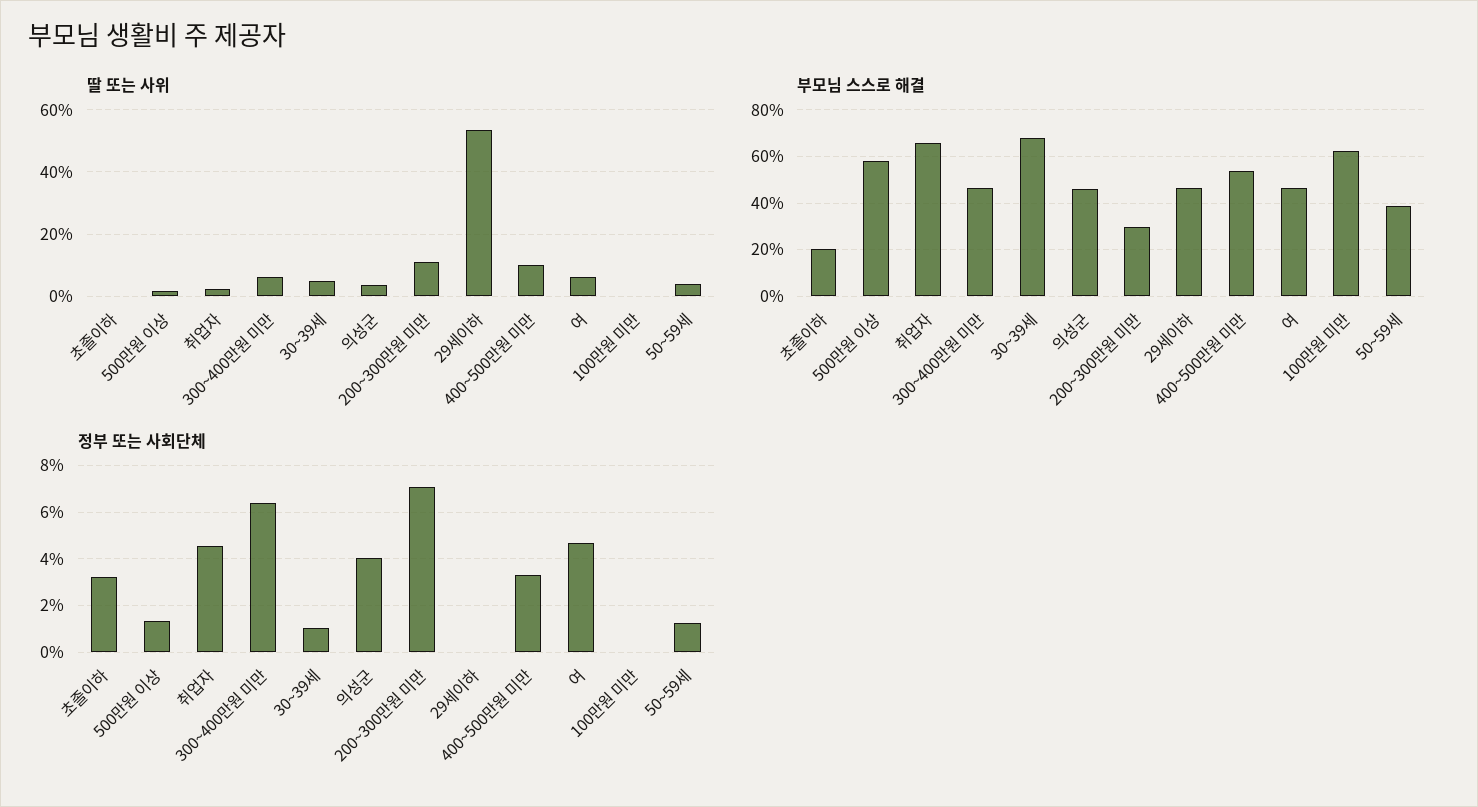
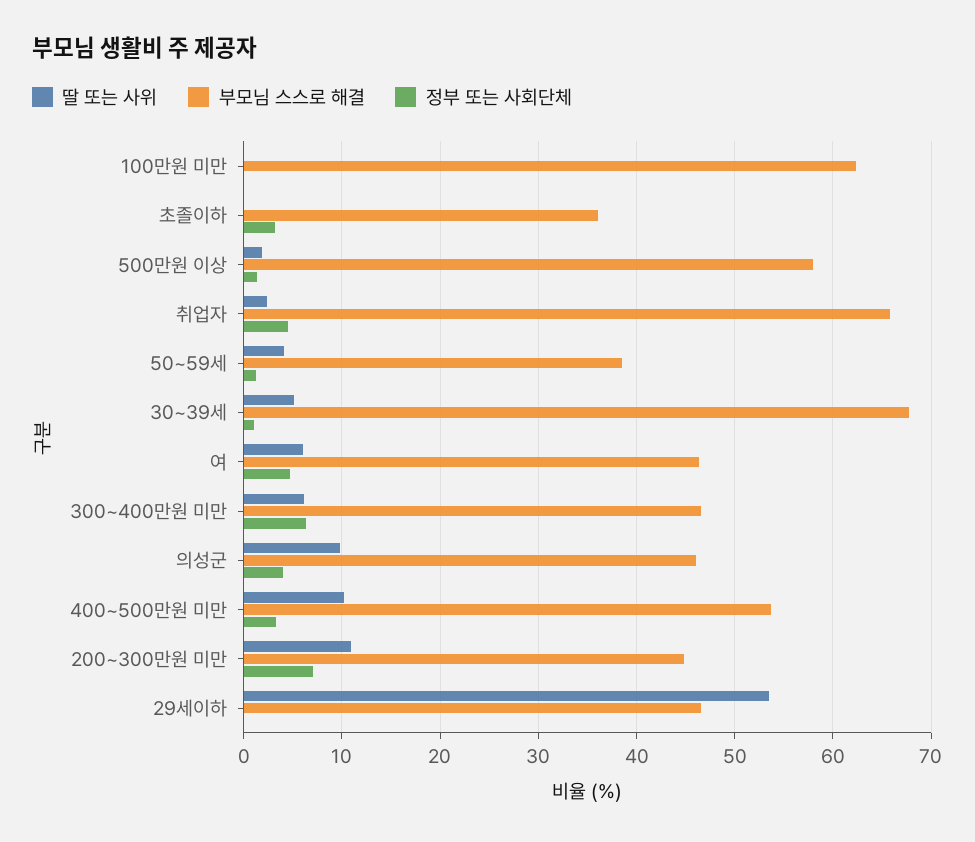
  {
    "딸 또는 사위": {
      "초졸이하": 0,
      "500만원 이상": 2,
      "취업자": 2,
      "300~400만원 미만": 6,
      "30~39세": 5,
-     "의성군": 4,
+     "의성군": 10,
      "200~300만원 미만": 11,
      "29세이하": 53,
      "400~500만원 미만": 10,
      "여": 6,
      "100만원 미만": 0,
      "50~59세": 4
    },
    "부모님 스스로 해결": {
-     "초졸이하": 20,
+     "초졸이하": 36,
      "500만원 이상": 58,
      "취업자": 66,
      "300~400만원 미만": 47,
      "30~39세": 68,
      "의성군": 46,
-     "200~300만원 미만": 30,
+     "200~300만원 미만": 45,
      "29세이하": 47,
      "400~500만원 미만": 54,
      "여": 46,
      "100만원 미만": 62,
      "50~59세": 39
    },
    "정부 또는 사회단체": {
      "초졸이하": 3,
      "500만원 이상": 1.5,
      "취업자": 4.5,
      "300~400만원 미만": 6.5,
      "30~39세": 1,
      "의성군": 4,
      "200~300만원 미만": 7,
      "29세이하": 0,
      "400~500만원 미만": 3.5,
      "여": 4.5,
      "100만원 미만": 0,
      "50~59세": 1.5
    }
  }

